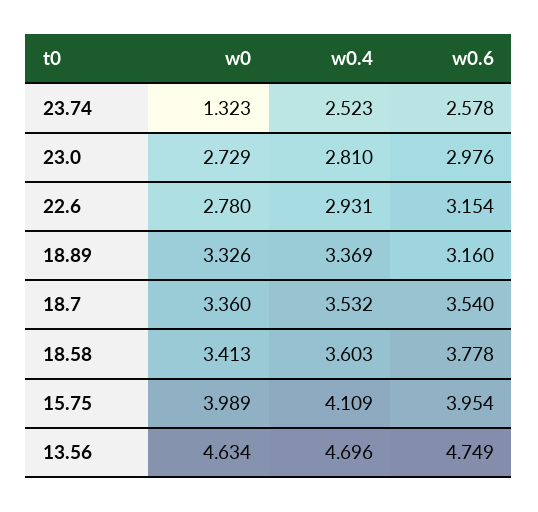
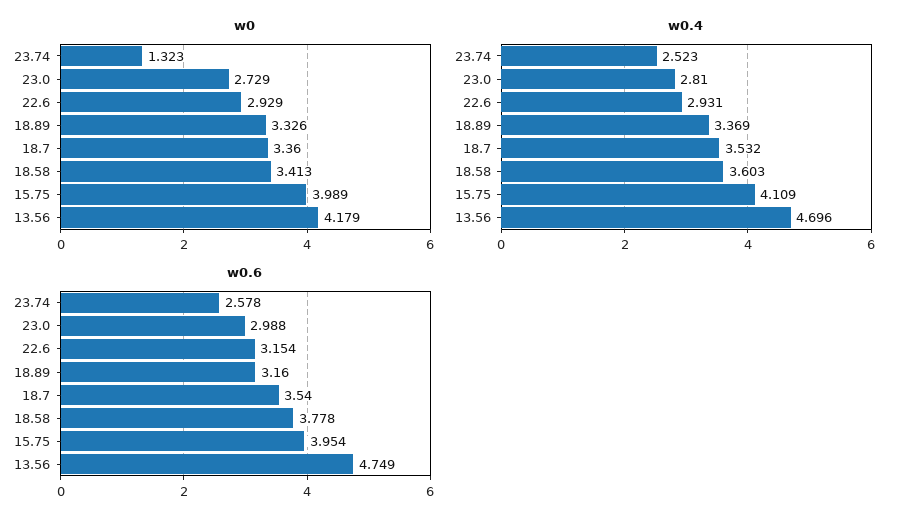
  {
    "w0": {
      "23.74": 1.323,
      "23.0": 2.729,
-     "22.6": 2.78,
+     "22.6": 2.929,
      "18.89": 3.326,
      "18.7": 3.36,
      "18.58": 3.413,
      "15.75": 3.989,
-     "13.56": 4.634
+     "13.56": 4.179
    },
    "w0.4": {
      "23.74": 2.523,
      "23.0": 2.81,
      "22.6": 2.931,
      "18.89": 3.369,
      "18.7": 3.532,
      "18.58": 3.603,
      "15.75": 4.109,
      "13.56": 4.696
    },
    "w0.6": {
      "23.74": 2.578,
-     "23.0": 2.976,
+     "23.0": 2.988,
      "22.6": 3.154,
      "18.89": 3.16,
      "18.7": 3.54,
      "18.58": 3.778,
      "15.75": 3.954,
      "13.56": 4.749
    }
  }

